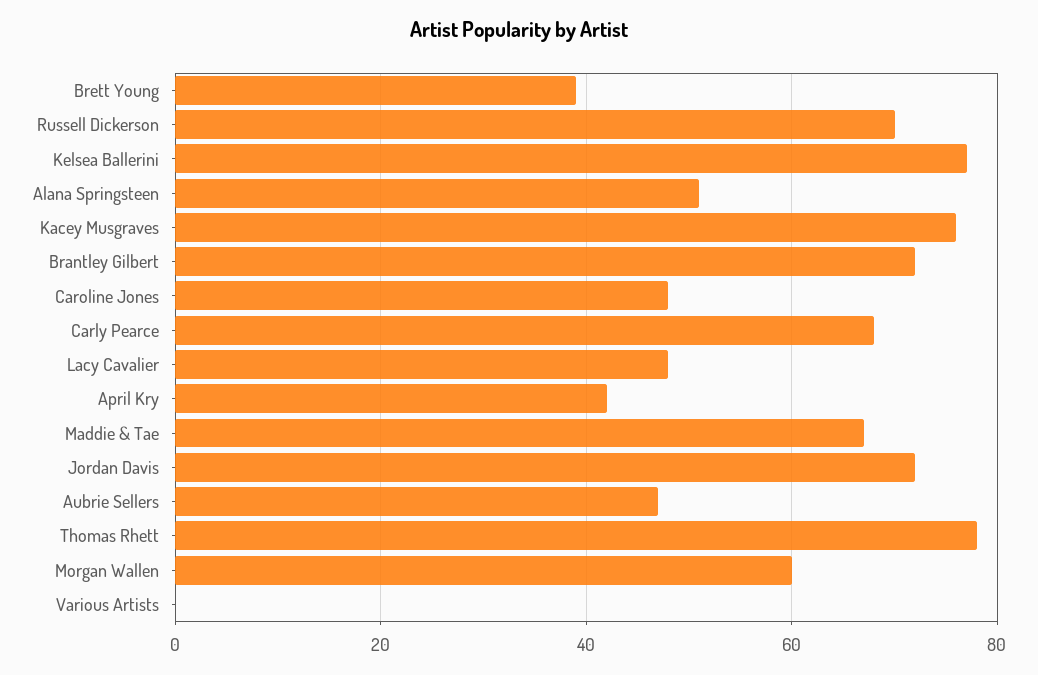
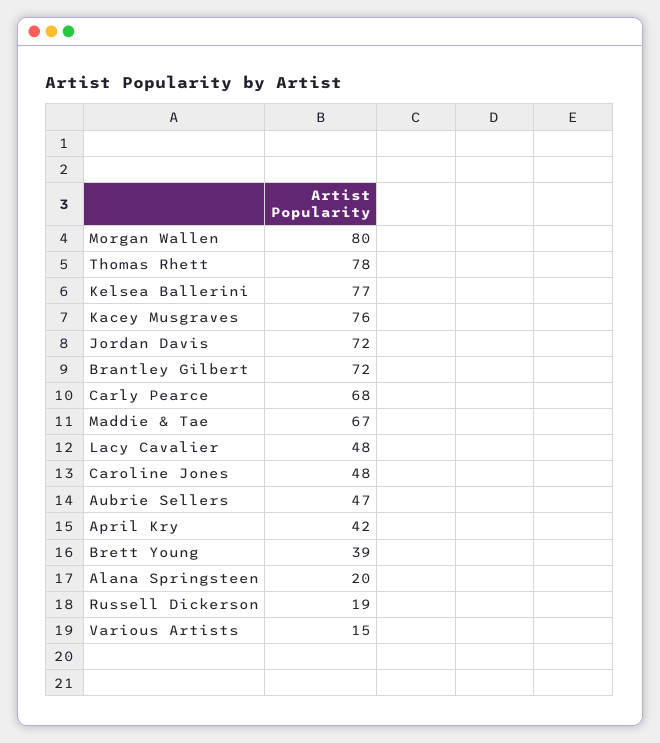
  {
    "Brett Young": 39,
-   "Russell Dickerson": 70,
+   "Russell Dickerson": 19,
    "Kelsea Ballerini": 77,
-   "Alana Springsteen": 50,
+   "Alana Springsteen": 20,
    "Kacey Musgraves": 76,
    "Brantley Gilbert": 72,
    "Caroline Jones": 48,
    "Carly Pearce": 68,
    "Lacy Cavalier": 48,
    "April Kry": 42,
    "Maddie & Tae": 67,
    "Jordan Davis": 72,
    "Aubrie Sellers": 47,
    "Thomas Rhett": 78,
-   "Morgan Wallen": 60,
+   "Morgan Wallen": 80,
-   "Various Artists": 0
+   "Various Artists": 15
  }

